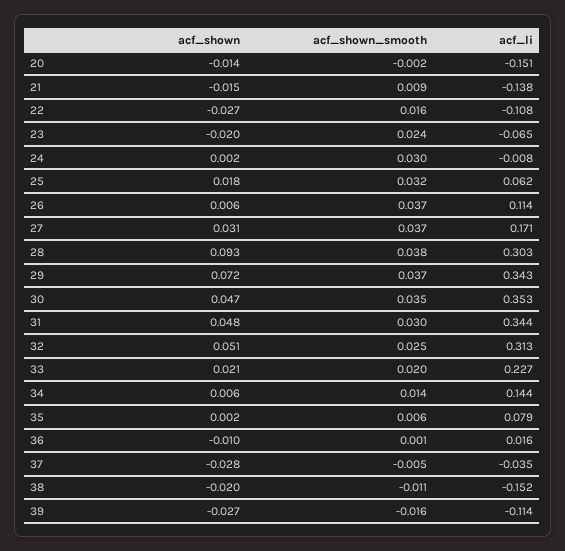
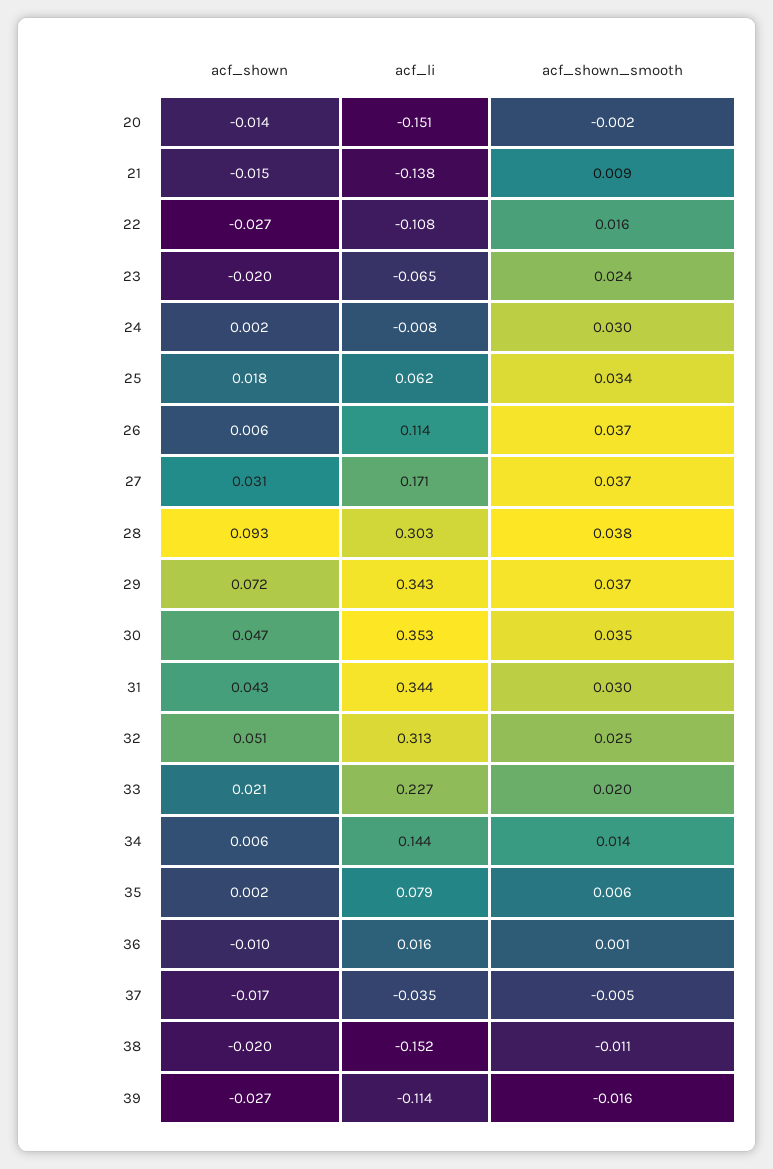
  {
    "acf_shown": {
      "20": -0.014,
      "21": -0.015,
      "22": -0.027,
      "23": -0.02,
      "24": 0.002,
      "25": 0.018,
      "26": 0.006,
      "27": 0.031,
      "28": 0.093,
      "29": 0.072,
      "30": 0.047,
-     "31": 0.048,
+     "31": 0.043,
      "32": 0.051,
      "33": 0.021,
      "34": 0.006,
      "35": 0.002,
      "36": -0.01,
-     "37": -0.028,
+     "37": -0.017,
      "38": -0.02,
      "39": -0.027
    },
    "acf_shown_smooth": {
      "20": -0.002,
      "21": 0.009,
      "22": 0.016,
      "23": 0.024,
      "24": 0.03,
-     "25": 0.032,
+     "25": 0.034,
      "26": 0.037,
      "27": 0.037,
      "28": 0.038,
      "29": 0.037,
      "30": 0.035,
      "31": 0.03,
      "32": 0.025,
      "33": 0.02,
      "34": 0.014,
      "35": 0.006,
      "36": 0.001,
      "37": -0.005,
      "38": -0.011,
      "39": -0.016
    },
    "acf_li": {
      "20": -0.151,
      "21": -0.138,
      "22": -0.108,
      "23": -0.065,
      "24": -0.008,
      "25": 0.062,
      "26": 0.114,
      "27": 0.171,
      "28": 0.303,
      "29": 0.343,
      "30": 0.353,
      "31": 0.344,
      "32": 0.313,
      "33": 0.227,
      "34": 0.144,
      "35": 0.079,
      "36": 0.016,
      "37": -0.035,
      "38": -0.152,
      "39": -0.114
    }
  }

